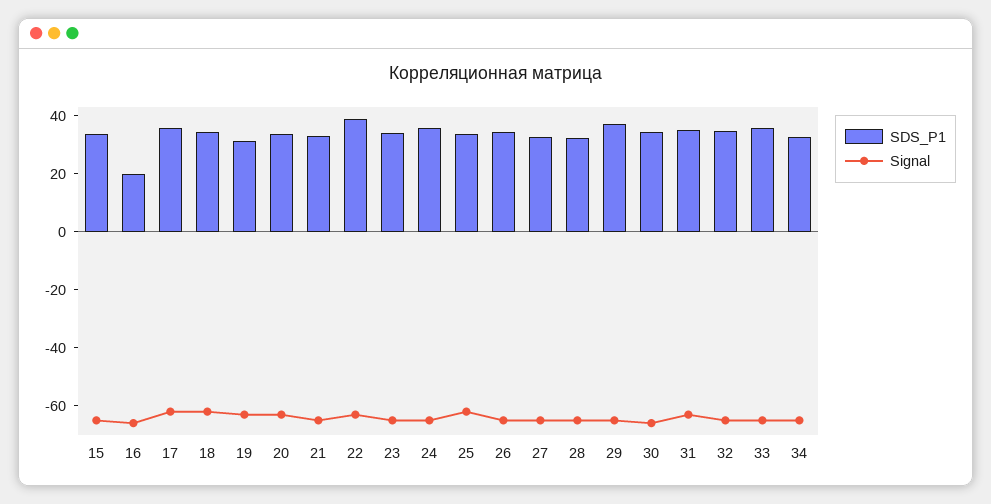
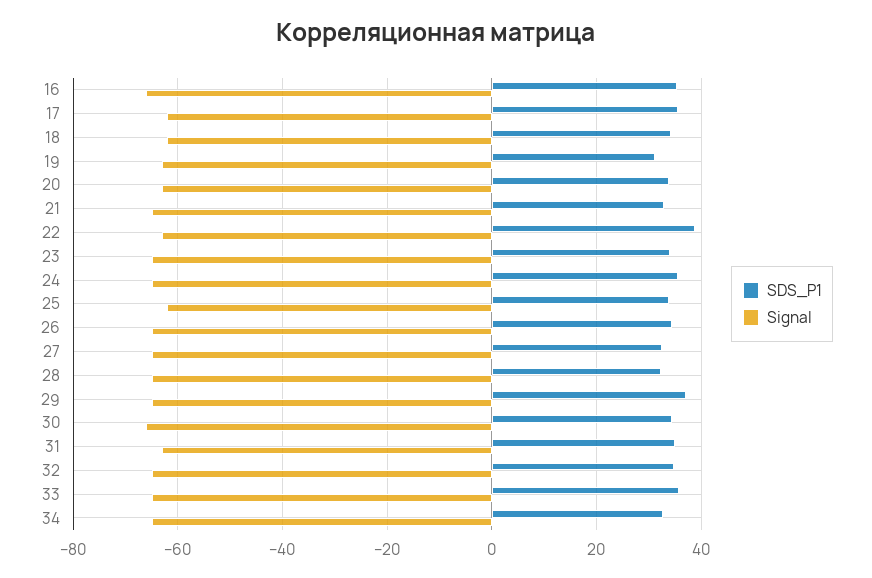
  {
    "SDS_P1": {
-     "15": 35,
-     "16": 20,
+     "16": 36,
      "17": 36,
      "18": 34,
      "19": 32,
      "20": 34,
      "21": 34,
      "22": 38,
      "23": 34,
      "24": 36,
      "25": 34,
      "26": 34,
      "27": 32,
      "28": 32,
      "29": 38,
      "30": 34,
      "31": 36,
      "32": 34,
      "33": 36,
      "34": 32
    },
    "Signal": {
-     "15": -65,
      "16": -66,
      "17": -62,
      "18": -62,
      "19": -64,
      "20": -64,
      "21": -66,
      "22": -64,
      "23": -66,
      "24": -66,
      "25": -62,
      "26": -66,
      "27": -66,
      "28": -66,
      "29": -66,
      "30": -66,
      "31": -64,
      "32": -66,
      "33": -66,
      "34": -66
    }
  }

